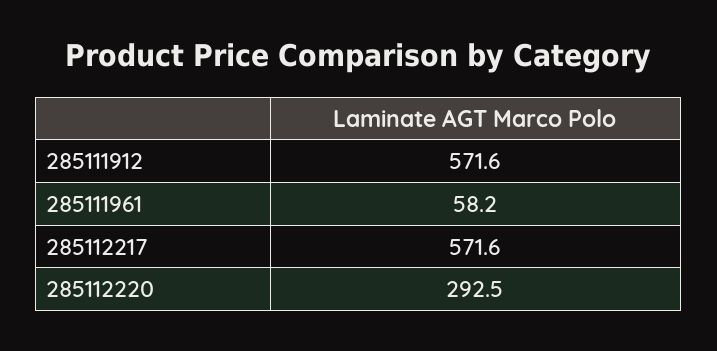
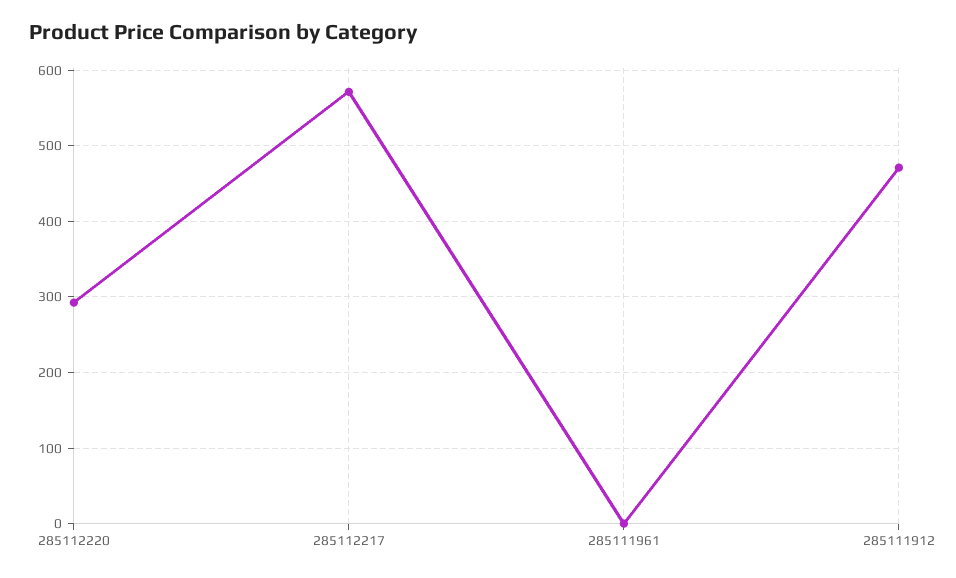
  {
-   "285111912": 571.6,
+   "285111912": 470,
-   "285111961": 58.2,
+   "285111961": 0,
    "285112217": 571.6,
    "285112220": 292.5
  }

